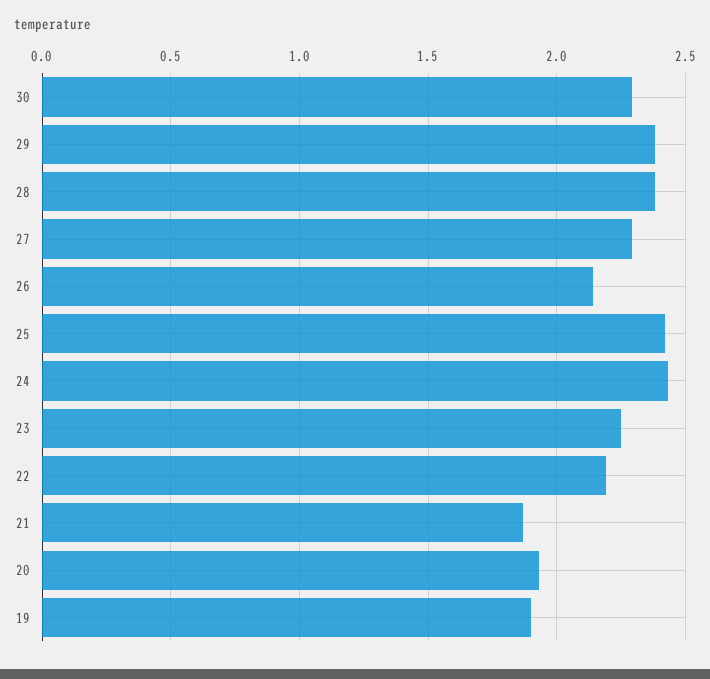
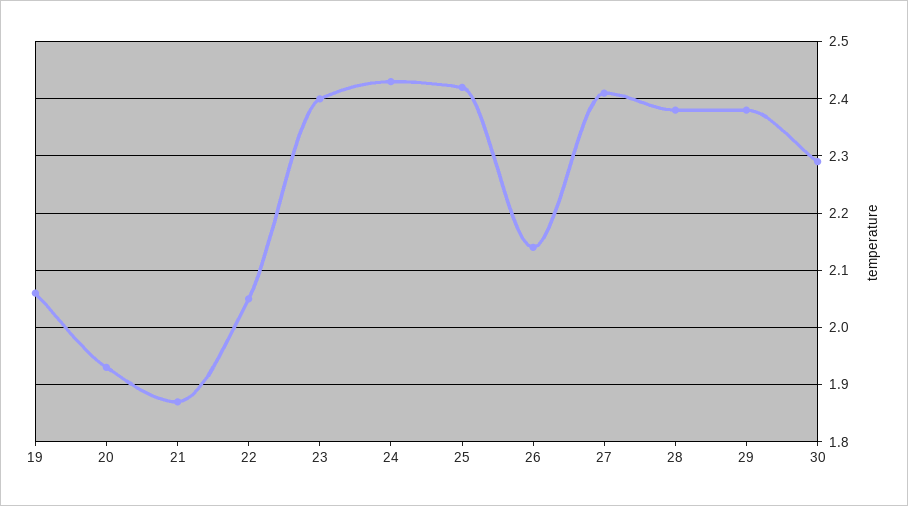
  {
    "30": 2.3,
    "29": 2.4,
    "28": 2.4,
-   "27": 2.3,
+   "27": 2.4,
    "26": 2.15,
    "25": 2.4,
    "24": 2.45,
-   "23": 2.25,
+   "23": 2.4,
-   "22": 2.2,
+   "22": 2.05,
    "21": 1.85,
    "20": 1.95,
-   "19": 1.9
+   "19": 2.05
  }

